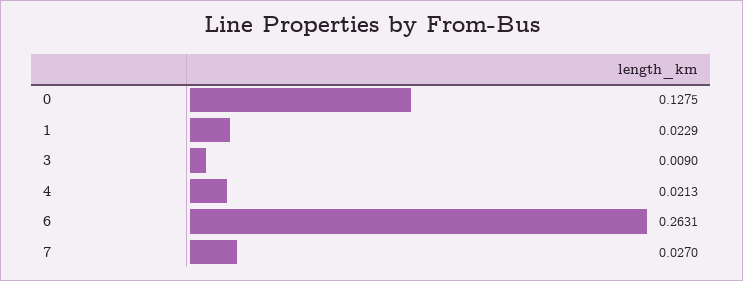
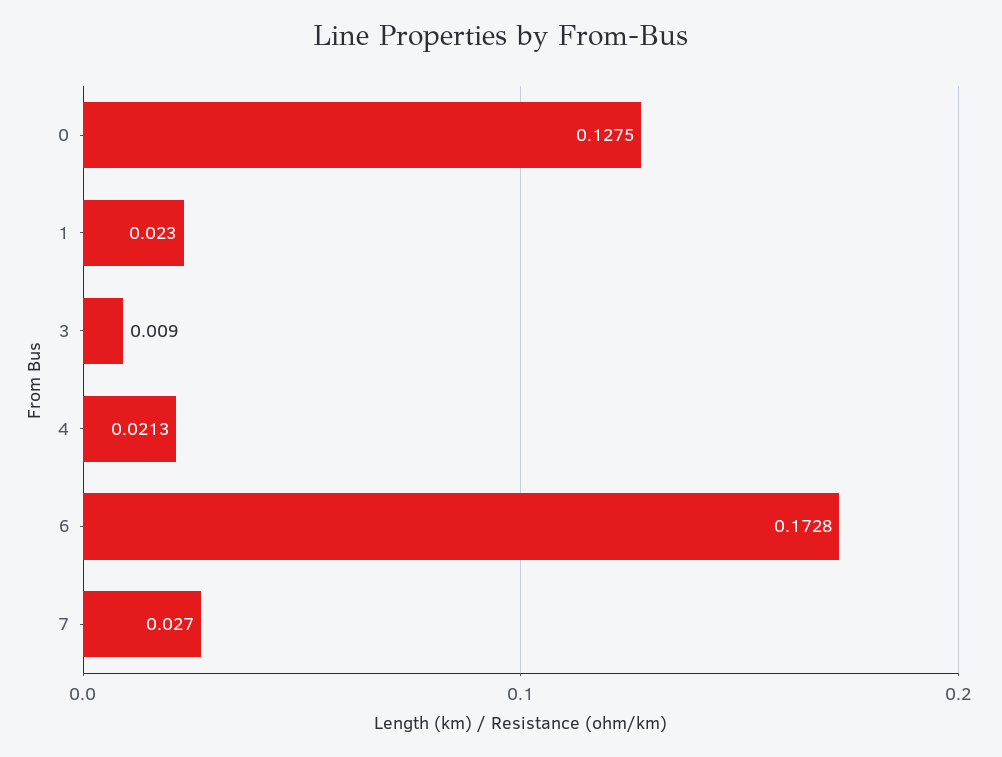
  {
    "0": 0.1275,
-   "1": 0.0229,
+   "1": 0.023,
    "3": 0.009,
    "4": 0.0213,
-   "6": 0.2631,
+   "6": 0.1728,
    "7": 0.027
  }

